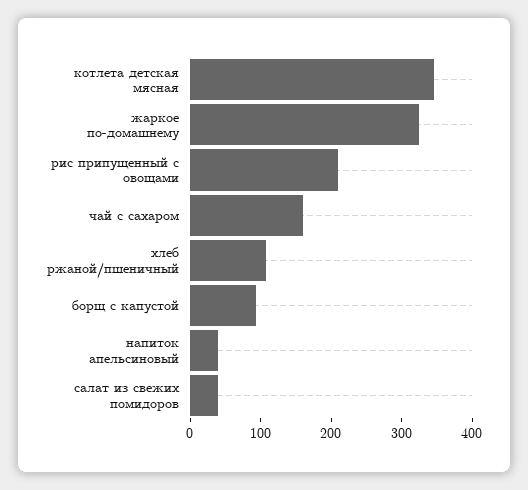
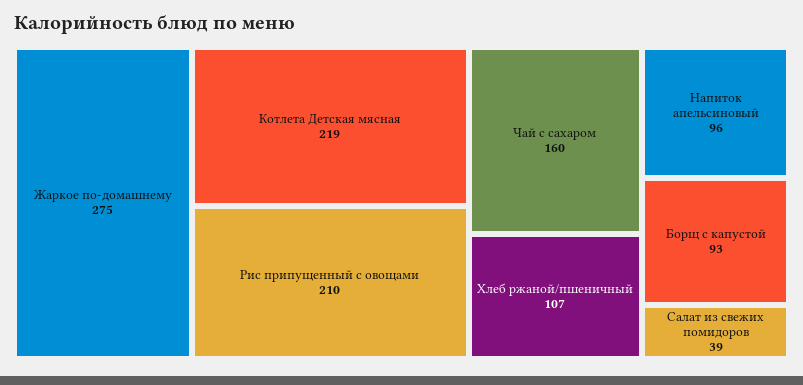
  {
-   "котлета детская мясная": 340,
+   "котлета детская мясная": 219,
-   "жаркое по-домашнему": 320,
+   "жаркое по-домашнему": 275,
    "рис припущенный с овощами": 210,
    "чай с сахаром": 160,
    "хлеб ржаной/пшеничный": 107,
    "борщ с капустой": 93,
-   "напиток апельсиновый": 40,
+   "напиток апельсиновый": 96,
    "салат из свежих помидоров": 39
  }

